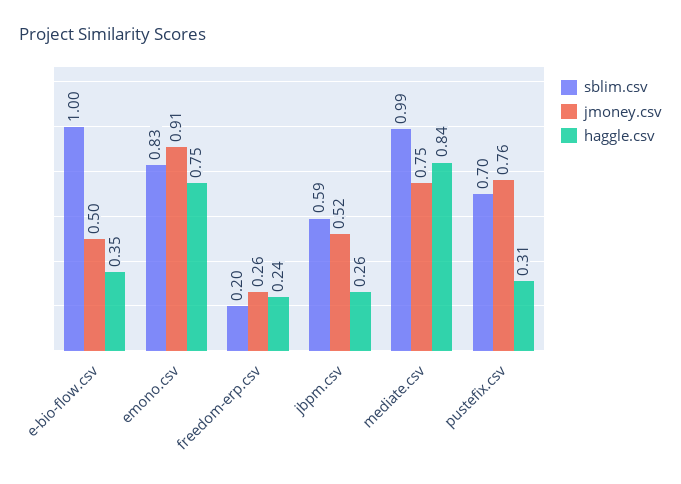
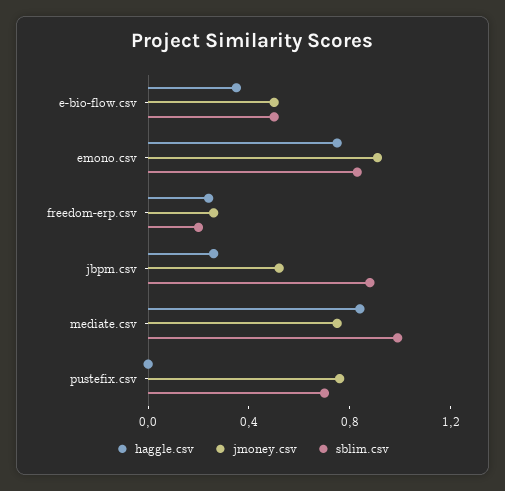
  {
    "sblim.csv": {
-     "e-bio-flow.csv": 1,
+     "e-bio-flow.csv": 0.5,
      "emono.csv": 0.83,
      "freedom-erp.csv": 0.2,
-     "jbpm.csv": 0.59,
+     "jbpm.csv": 0.9,
      "mediate.csv": 0.99,
      "pustefix.csv": 0.7
    },
    "jmoney.csv": {
      "e-bio-flow.csv": 0.5,
      "emono.csv": 0.91,
      "freedom-erp.csv": 0.26,
      "jbpm.csv": 0.52,
      "mediate.csv": 0.75,
      "pustefix.csv": 0.76
    },
    "haggle.csv": {
      "e-bio-flow.csv": 0.35,
      "emono.csv": 0.75,
      "freedom-erp.csv": 0.24,
      "jbpm.csv": 0.26,
      "mediate.csv": 0.84,
-     "pustefix.csv": 0.31
+     "pustefix.csv": 0
    }
  }

